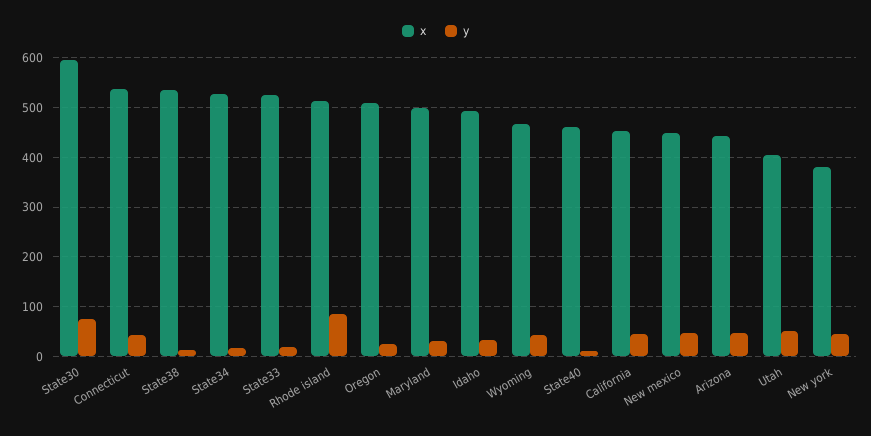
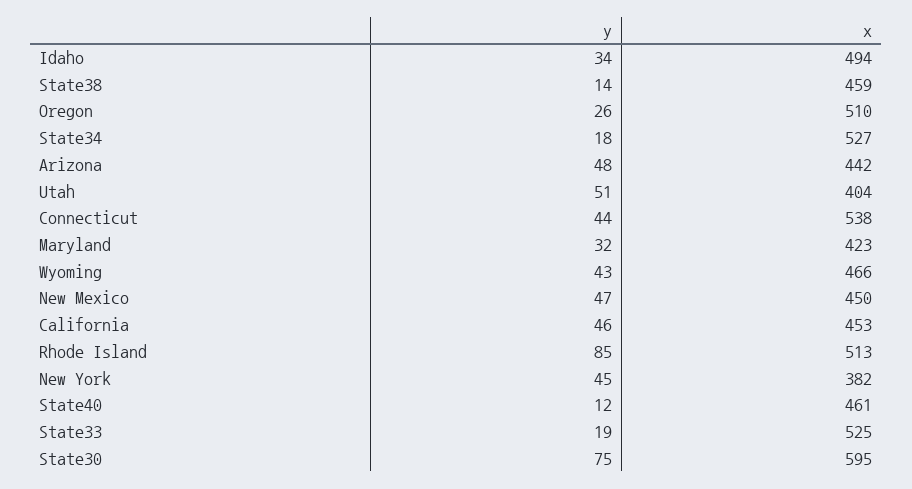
  {
    "x": {
      "State30": 595,
      "Connecticut": 538,
-     "State38": 540,
+     "State38": 459,
      "State34": 527,
      "State33": 525,
      "Rhode island": 513,
      "Oregon": 510,
-     "Maryland": 500,
+     "Maryland": 423,
      "Idaho": 494,
      "Wyoming": 466,
      "State40": 461,
      "California": 453,
      "New mexico": 450,
      "Arizona": 442,
      "Utah": 404,
      "New york": 382
    },
    "y": {
      "State30": 75,
      "Connecticut": 44,
      "State38": 14,
      "State34": 18,
      "State33": 19,
      "Rhode island": 85,
      "Oregon": 26,
      "Maryland": 32,
      "Idaho": 34,
      "Wyoming": 43,
      "State40": 12,
      "California": 46,
      "New mexico": 47,
      "Arizona": 48,
      "Utah": 51,
      "New york": 45
    }
  }

